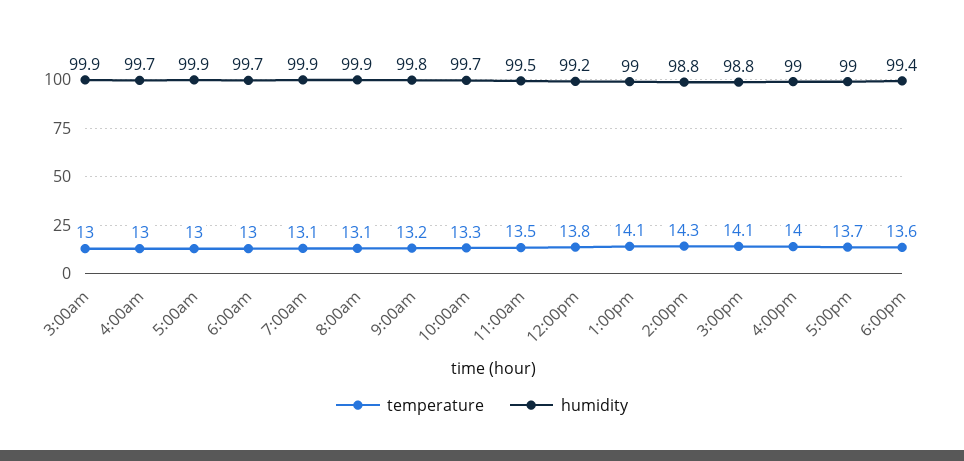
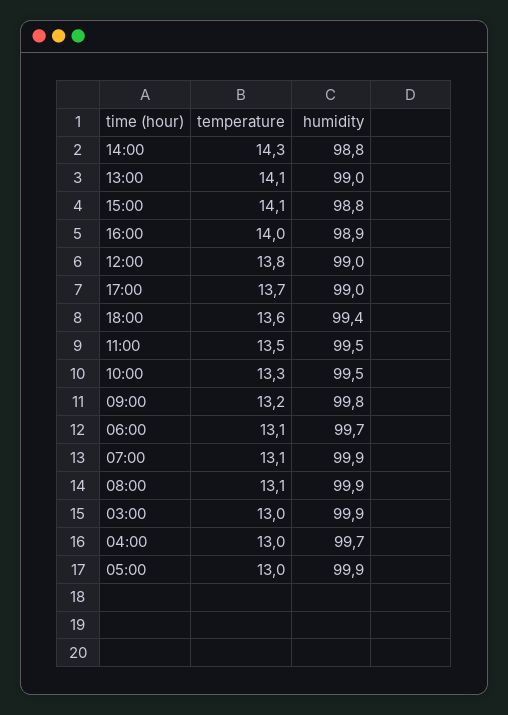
  {
    "temperature": {
      "3:00am": 13,
      "4:00am": 13,
      "5:00am": 13,
-     "6:00am": 13,
+     "6:00am": 13.1,
      "7:00am": 13.1,
      "8:00am": 13.1,
      "9:00am": 13.2,
      "10:00am": 13.3,
      "11:00am": 13.5,
      "12:00pm": 13.8,
      "1:00pm": 14.1,
      "2:00pm": 14.3,
      "3:00pm": 14.1,
      "4:00pm": 14,
      "5:00pm": 13.7,
      "6:00pm": 13.6
    },
    "humidity": {
      "3:00am": 99.9,
      "4:00am": 99.7,
      "5:00am": 99.9,
      "6:00am": 99.7,
      "7:00am": 99.9,
      "8:00am": 99.9,
      "9:00am": 99.8,
-     "10:00am": 99.7,
+     "10:00am": 99.5,
      "11:00am": 99.5,
-     "12:00pm": 99.2,
+     "12:00pm": 99,
      "1:00pm": 99,
      "2:00pm": 98.8,
      "3:00pm": 98.8,
-     "4:00pm": 99,
+     "4:00pm": 98.9,
      "5:00pm": 99,
      "6:00pm": 99.4
    }
  }

